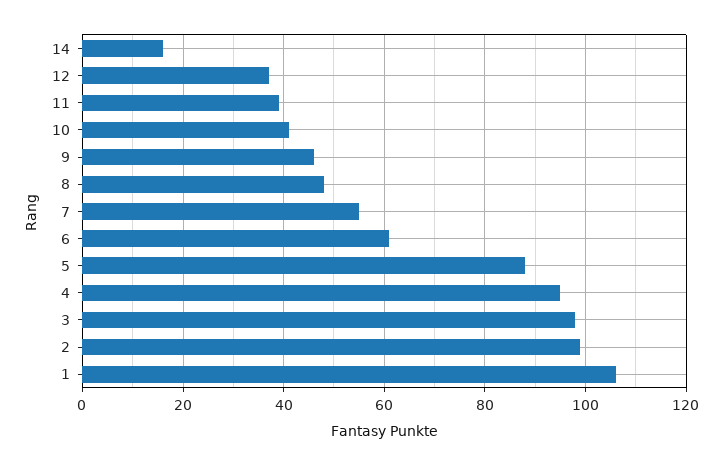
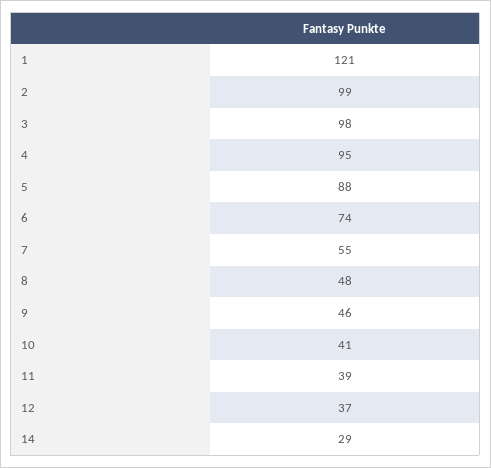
  {
-   "14": 15,
+   "14": 29,
    "12": 37,
    "11": 39,
    "10": 41,
    "9": 46,
    "8": 48,
    "7": 55,
-   "6": 60,
+   "6": 74,
    "5": 88,
    "4": 95,
    "3": 98,
    "2": 99,
-   "1": 105
+   "1": 121
  }

